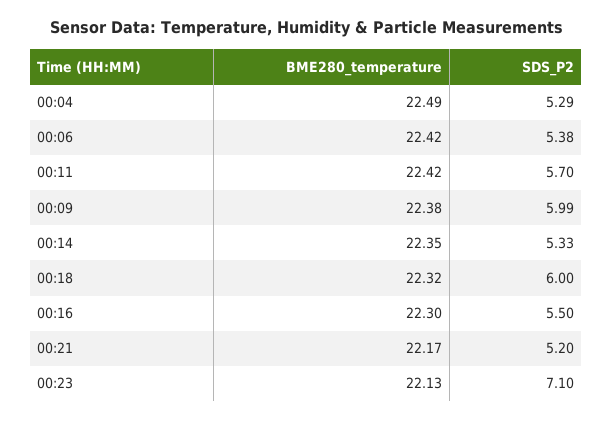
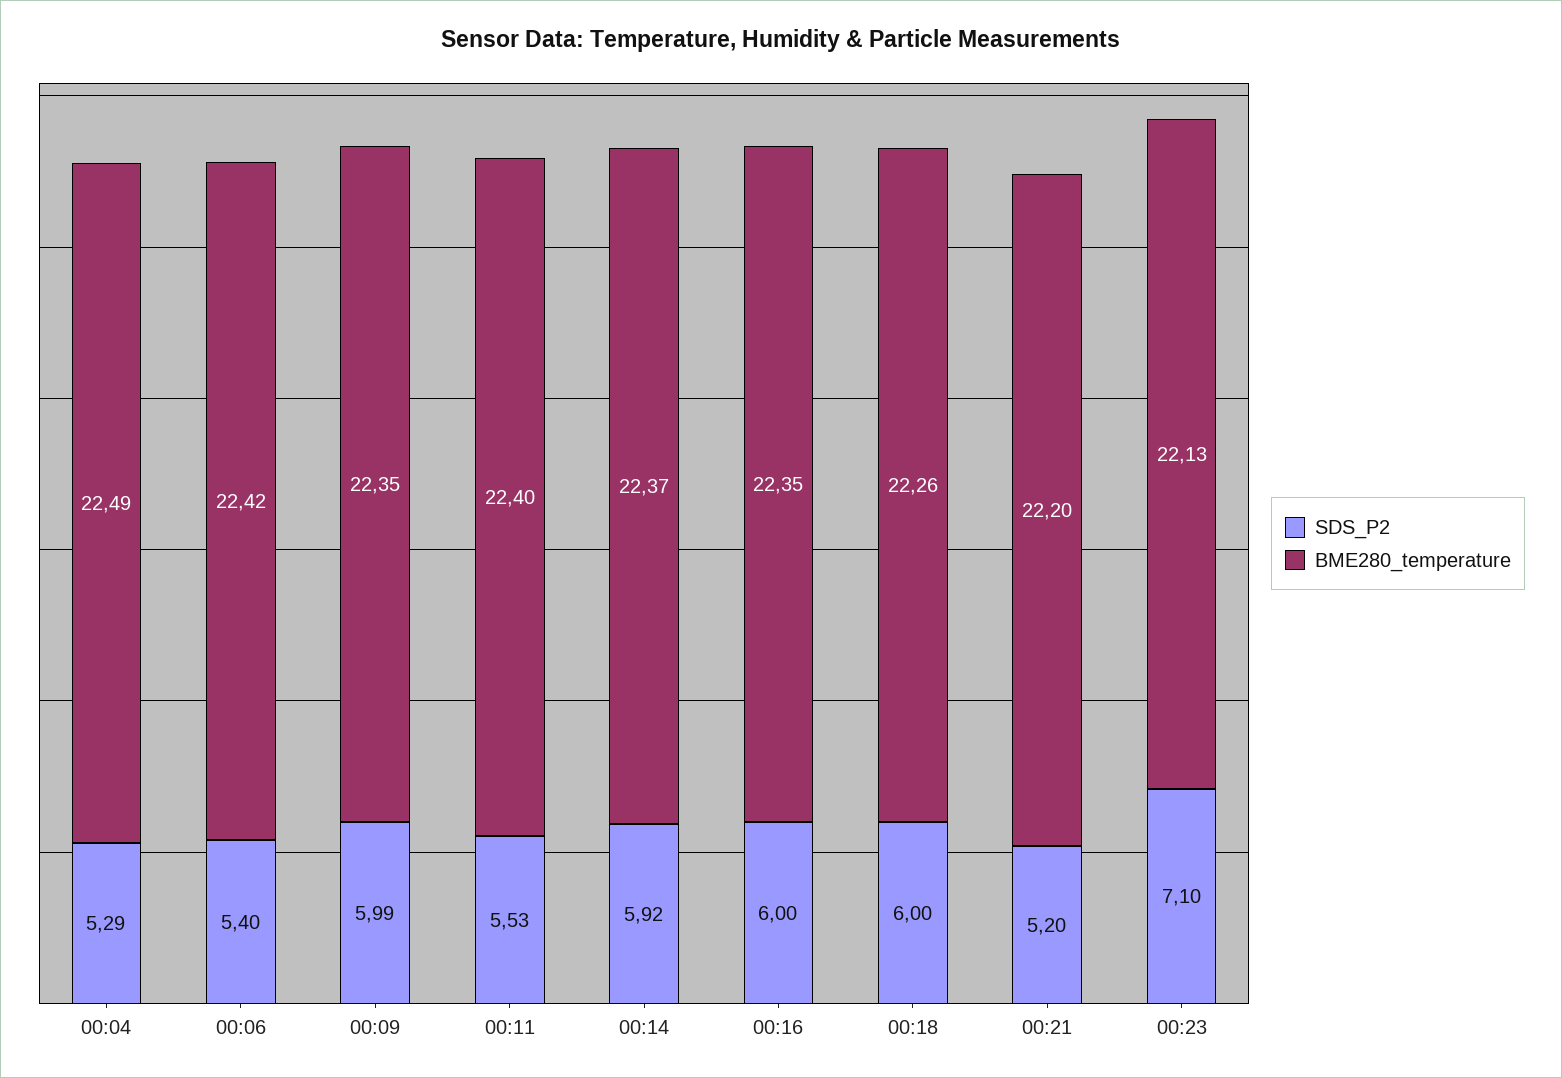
  {
    "BME280_temperature": {
      "00:04": 22.49,
      "00:06": 22.42,
-     "00:11": 22.42,
+     "00:11": 22.4,
-     "00:09": 22.38,
+     "00:09": 22.35,
-     "00:14": 22.35,
+     "00:14": 22.37,
-     "00:18": 22.32,
+     "00:18": 22.26,
-     "00:16": 22.3,
+     "00:16": 22.35,
-     "00:21": 22.17,
+     "00:21": 22.2,
      "00:23": 22.13
    },
    "SDS_P2": {
      "00:04": 5.29,
-     "00:06": 5.38,
+     "00:06": 5.4,
-     "00:11": 5.7,
+     "00:11": 5.53,
      "00:09": 5.99,
-     "00:14": 5.33,
+     "00:14": 5.92,
      "00:18": 6,
-     "00:16": 5.5,
+     "00:16": 6,
      "00:21": 5.2,
      "00:23": 7.1
    }
  }

